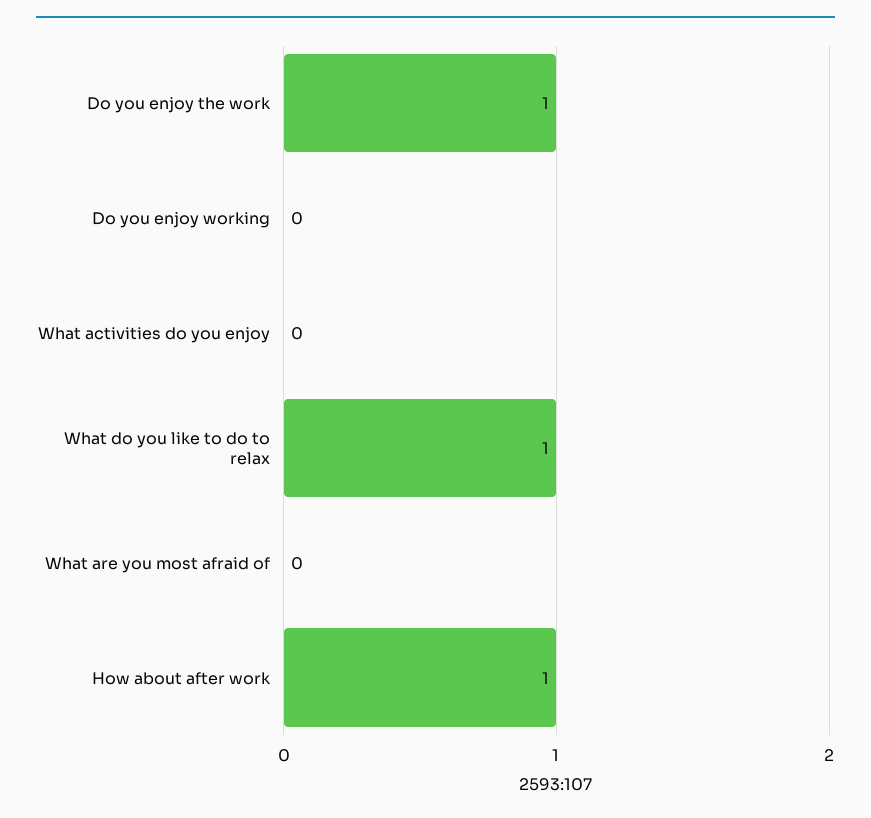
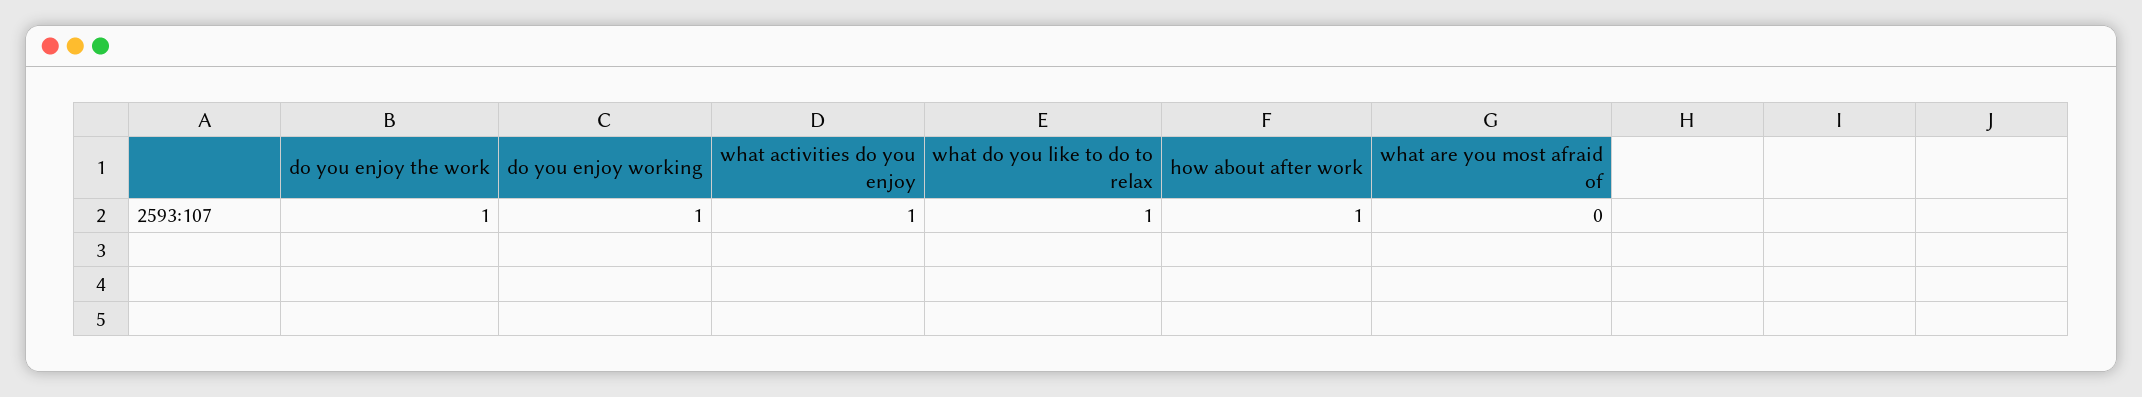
  {
    "Do you enjoy the work": 1,
-   "Do you enjoy working": 0,
+   "Do you enjoy working": 1,
-   "What activities do you enjoy": 0,
+   "What activities do you enjoy": 1,
    "What do you like to do to relax": 1,
    "What are you most afraid of": 0,
    "How about after work": 1
  }

